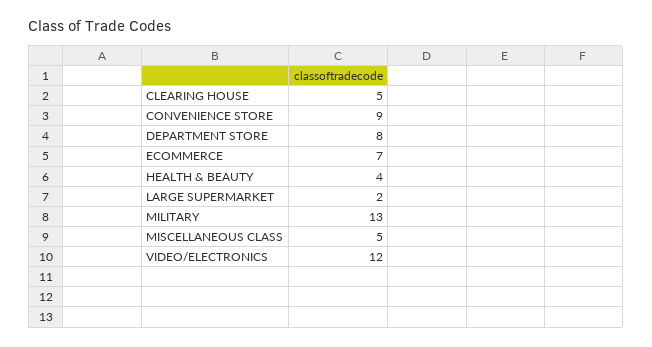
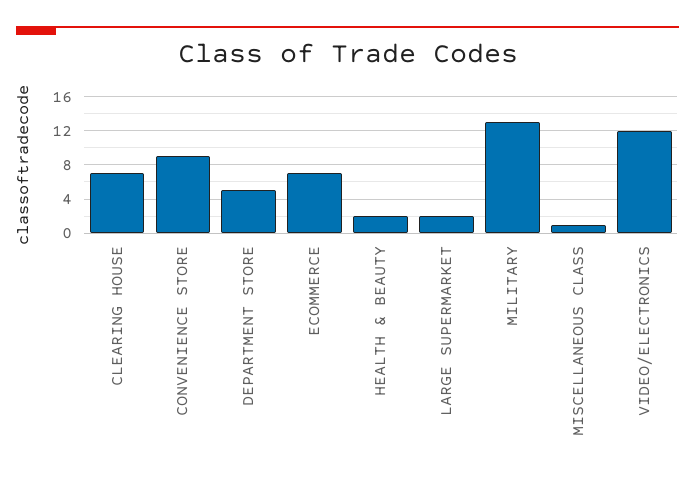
  {
-   "CLEARING HOUSE": 5,
+   "CLEARING HOUSE": 7,
    "CONVENIENCE STORE": 9,
-   "DEPARTMENT STORE": 8,
+   "DEPARTMENT STORE": 5,
    "ECOMMERCE": 7,
-   "HEALTH & BEAUTY": 4,
+   "HEALTH & BEAUTY": 2,
    "LARGE SUPERMARKET": 2,
    "MILITARY": 13,
-   "MISCELLANEOUS CLASS": 5,
+   "MISCELLANEOUS CLASS": 1,
    "VIDEO/ELECTRONICS": 12
  }

